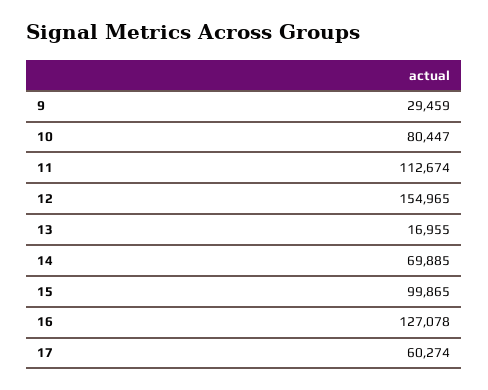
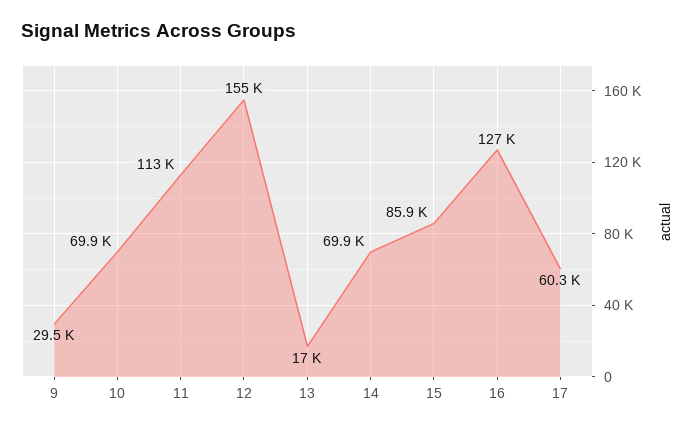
  {
    "9": 29459,
-   "10": 80447,
+   "10": 69900,
    "11": 112674,
    "12": 154965,
    "13": 16955,
    "14": 69885,
-   "15": 99865,
+   "15": 85900,
    "16": 127078,
    "17": 60274
  }

